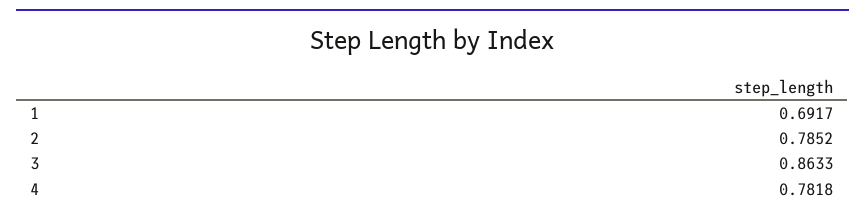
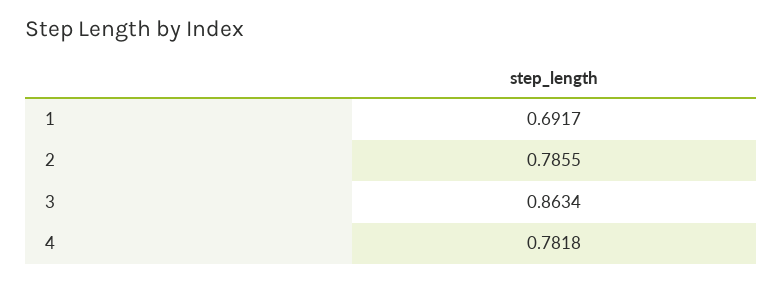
  {
    "1": 0.6917,
-   "2": 0.7852,
+   "2": 0.7855,
-   "3": 0.8633,
+   "3": 0.8634,
    "4": 0.7818
  }

